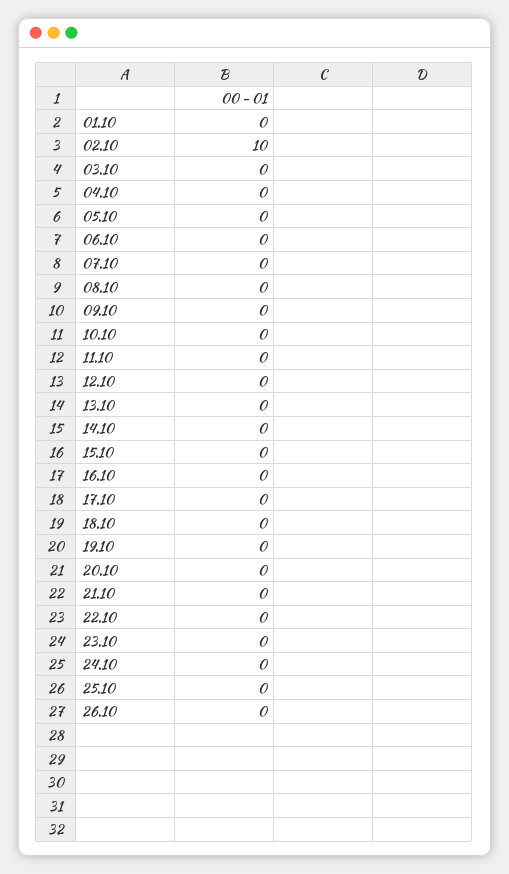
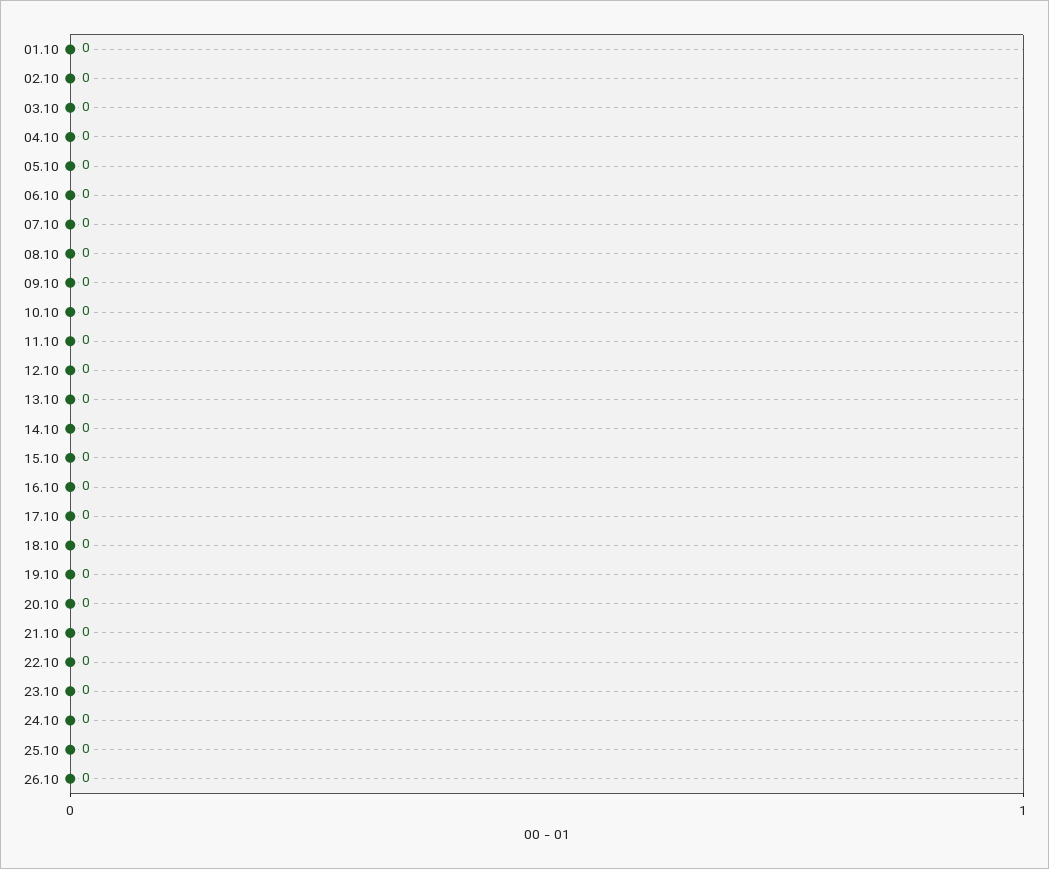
  {
    "01.10": 0,
-   "02.10": 10,
+   "02.10": 0,
    "03.10": 0,
    "04.10": 0,
    "05.10": 0,
    "06.10": 0,
    "07.10": 0,
    "08.10": 0,
    "09.10": 0,
    "10.10": 0,
    "11.10": 0,
    "12.10": 0,
    "13.10": 0,
    "14.10": 0,
    "15.10": 0,
    "16.10": 0,
    "17.10": 0,
    "18.10": 0,
    "19.10": 0,
    "20.10": 0,
    "21.10": 0,
    "22.10": 0,
    "23.10": 0,
    "24.10": 0,
    "25.10": 0,
    "26.10": 0
  }

